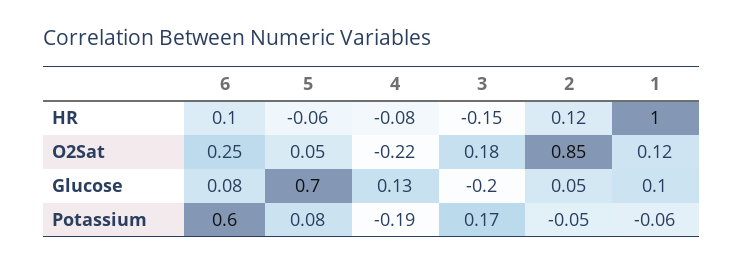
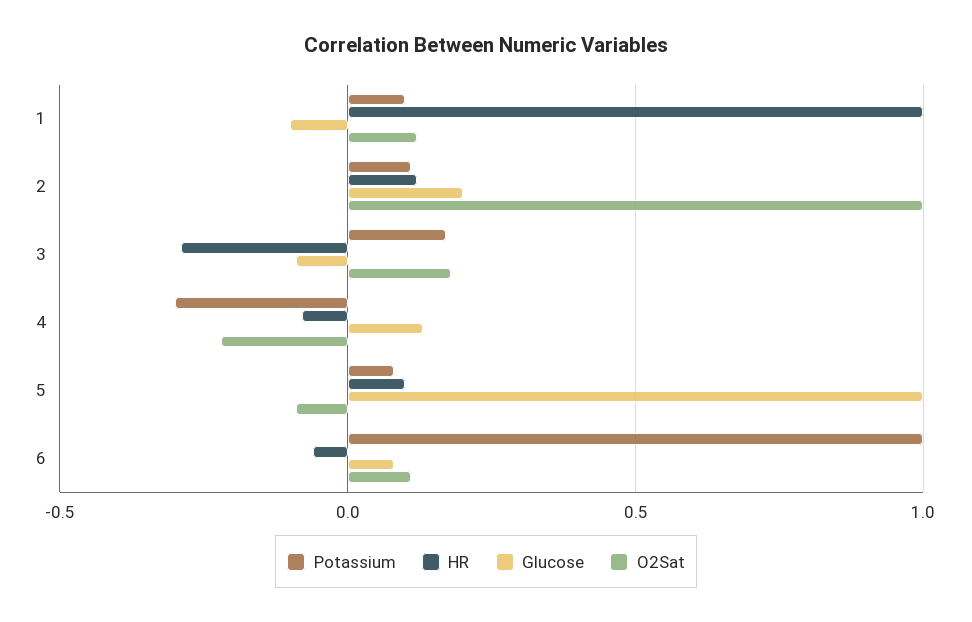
  {
    "HR": {
-     "6": 0.1,
+     "6": -0.05,
-     "5": -0.06,
+     "5": 0.1,
      "4": -0.08,
-     "3": -0.15,
+     "3": -0.3,
      "2": 0.12,
      "1": 1
    },
    "O2Sat": {
-     "6": 0.25,
+     "6": 0.1,
-     "5": 0.05,
+     "5": -0.1,
      "4": -0.22,
      "3": 0.18,
-     "2": 0.85,
+     "2": 1,
      "1": 0.12
    },
    "Glucose": {
      "6": 0.08,
-     "5": 0.7,
+     "5": 1,
      "4": 0.13,
-     "3": -0.2,
+     "3": -0.1,
-     "2": 0.05,
+     "2": 0.2,
-     "1": 0.1
+     "1": -0.1
    },
    "Potassium": {
-     "6": 0.6,
+     "6": 1,
      "5": 0.08,
-     "4": -0.19,
+     "4": -0.3,
      "3": 0.17,
-     "2": -0.05,
+     "2": 0.1,
-     "1": -0.06
+     "1": 0.1
    }
  }

